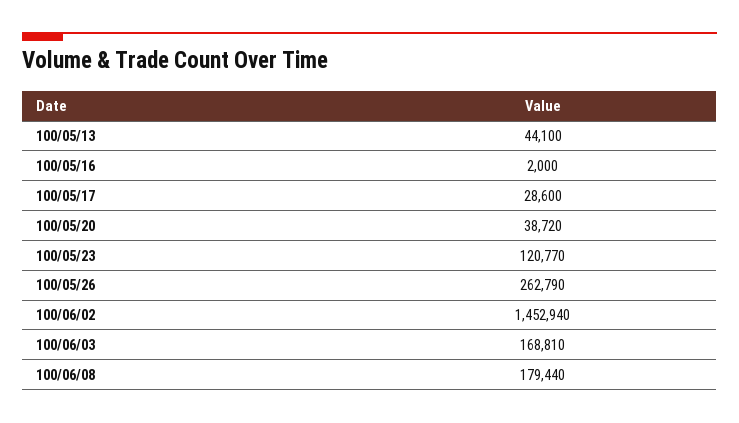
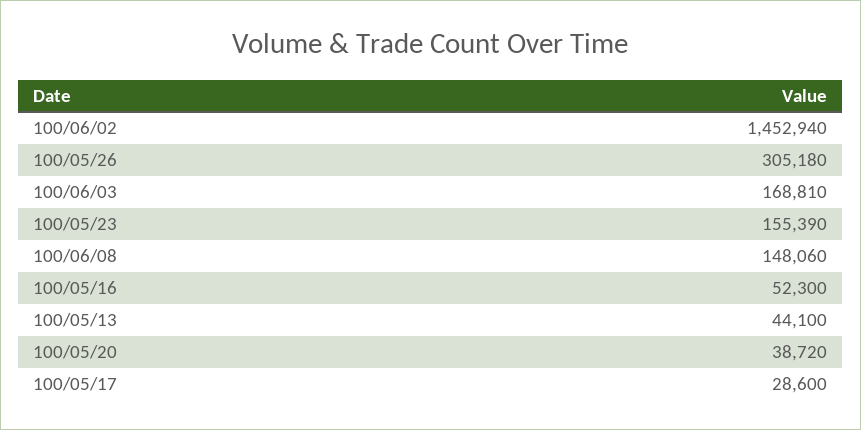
  {
    "100/05/13": 44100,
-   "100/05/16": 2000,
+   "100/05/16": 52300,
    "100/05/17": 28600,
    "100/05/20": 38720,
-   "100/05/23": 120770,
+   "100/05/23": 155390,
-   "100/05/26": 262790,
+   "100/05/26": 305180,
    "100/06/02": 1452940,
    "100/06/03": 168810,
-   "100/06/08": 179440
+   "100/06/08": 148060
  }

